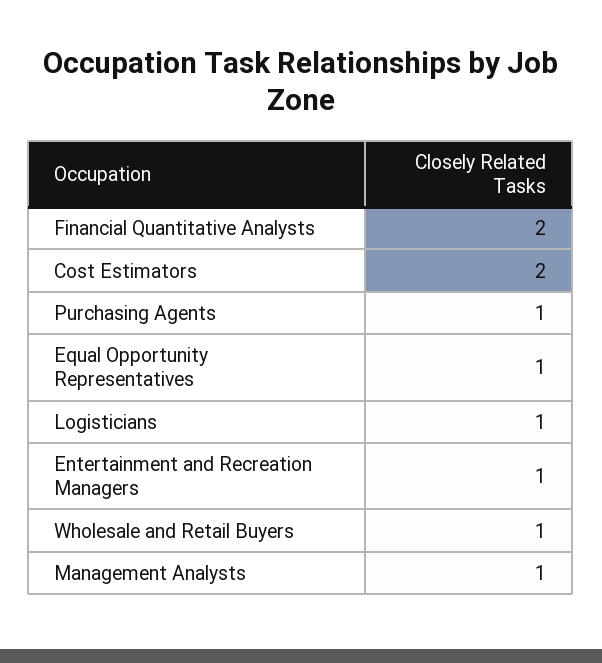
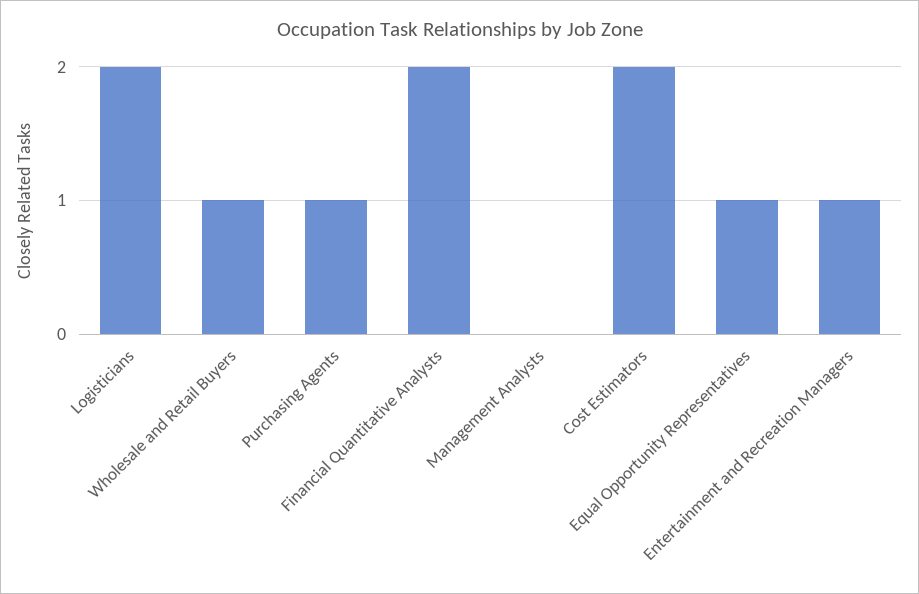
  {
    "Financial Quantitative Analysts": 2,
    "Cost Estimators": 2,
    "Purchasing Agents": 1,
    "Equal Opportunity Representatives": 1,
-   "Logisticians": 1,
+   "Logisticians": 2,
    "Entertainment and Recreation Managers": 1,
    "Wholesale and Retail Buyers": 1,
-   "Management Analysts": 1
+   "Management Analysts": 0
  }

